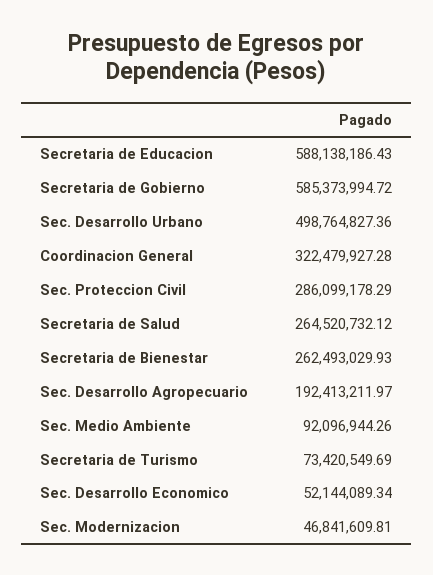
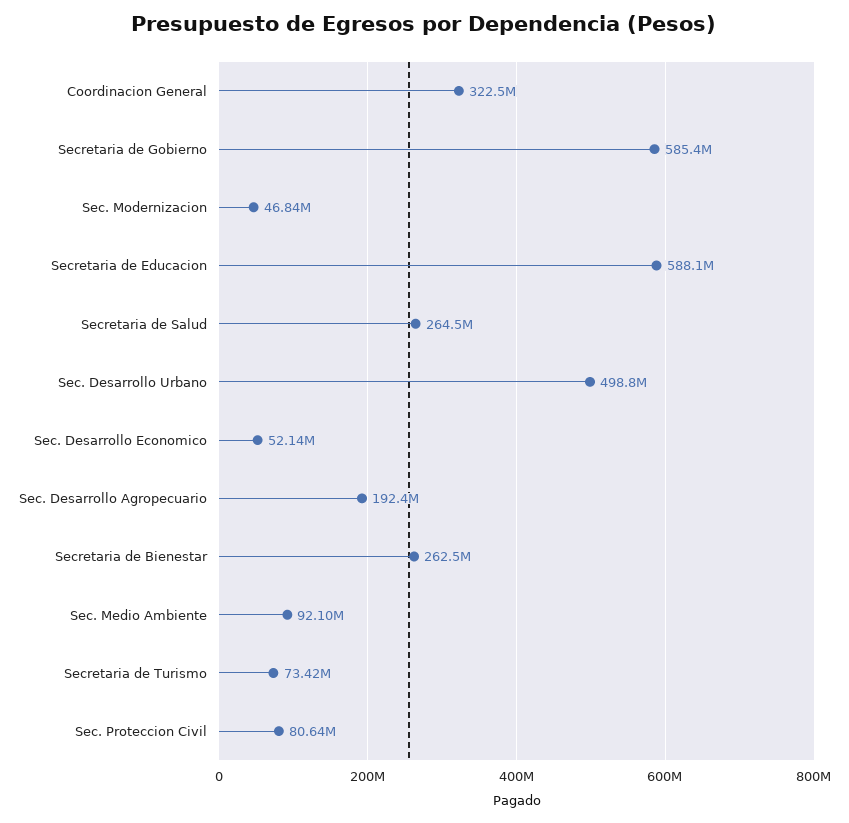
  {
    "Secretaria de Educacion": 588138186.43,
    "Secretaria de Gobierno": 585373994.72,
    "Sec. Desarrollo Urbano": 498764827.36,
    "Coordinacion General": 322479927.28,
-   "Sec. Proteccion Civil": 286099178.29,
+   "Sec. Proteccion Civil": 80640000,
    "Secretaria de Salud": 264520732.12,
    "Secretaria de Bienestar": 262493029.93,
    "Sec. Desarrollo Agropecuario": 192413211.97,
    "Sec. Medio Ambiente": 92096944.26,
    "Secretaria de Turismo": 73420549.69,
    "Sec. Desarrollo Economico": 52144089.34,
    "Sec. Modernizacion": 46841609.81
  }

